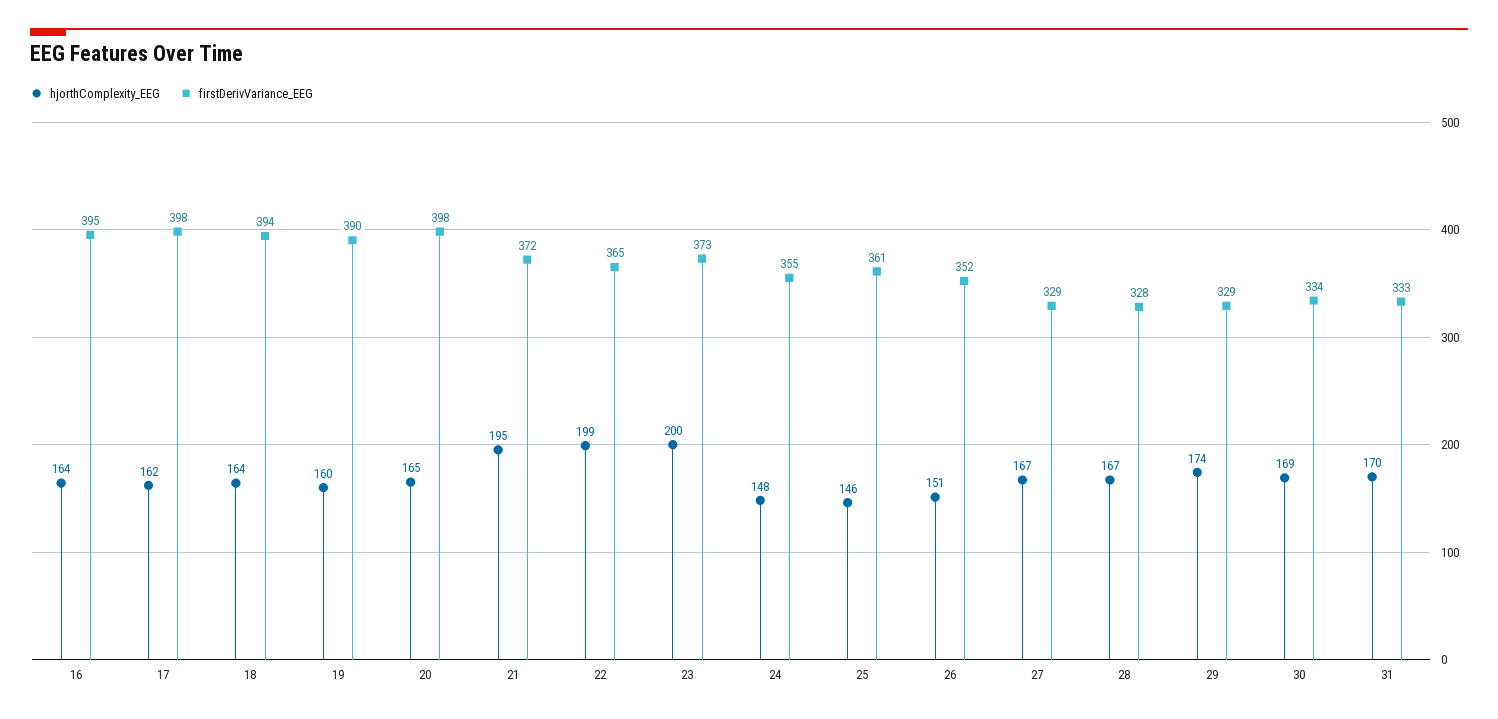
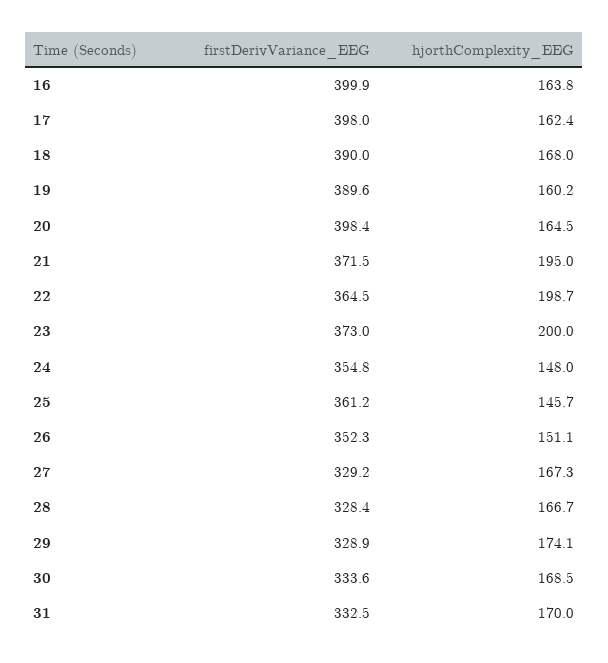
  {
    "hjorthComplexity_EEG": {
      "16": 163.8,
      "17": 162.4,
-     "18": 164,
+     "18": 168,
      "19": 160.2,
      "20": 164.5,
      "21": 195,
      "22": 198.7,
      "23": 200,
      "24": 148,
      "25": 145.7,
      "26": 151.1,
      "27": 167.3,
      "28": 166.7,
      "29": 174.1,
      "30": 168.5,
      "31": 170
    },
    "firstDerivVariance_EEG": {
-     "16": 395,
+     "16": 399.9,
      "17": 398,
-     "18": 394,
+     "18": 390,
      "19": 389.6,
      "20": 398.4,
      "21": 371.5,
      "22": 364.5,
      "23": 373,
      "24": 354.8,
      "25": 361.2,
      "26": 352.3,
      "27": 329.2,
      "28": 328.4,
      "29": 328.9,
      "30": 333.6,
      "31": 332.5
    }
  }

